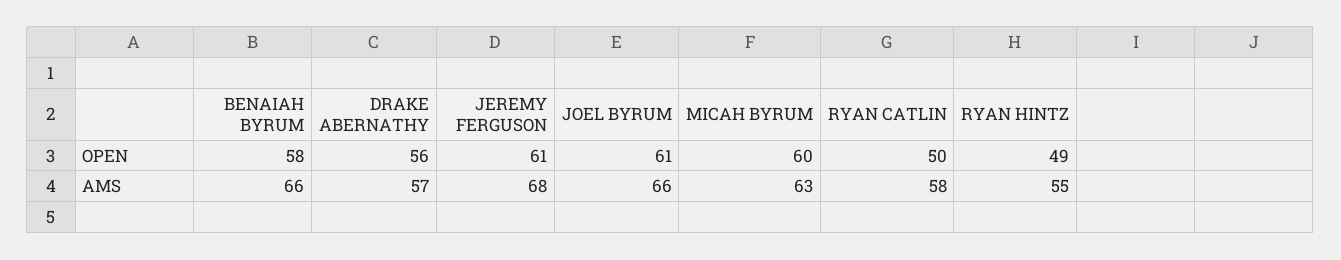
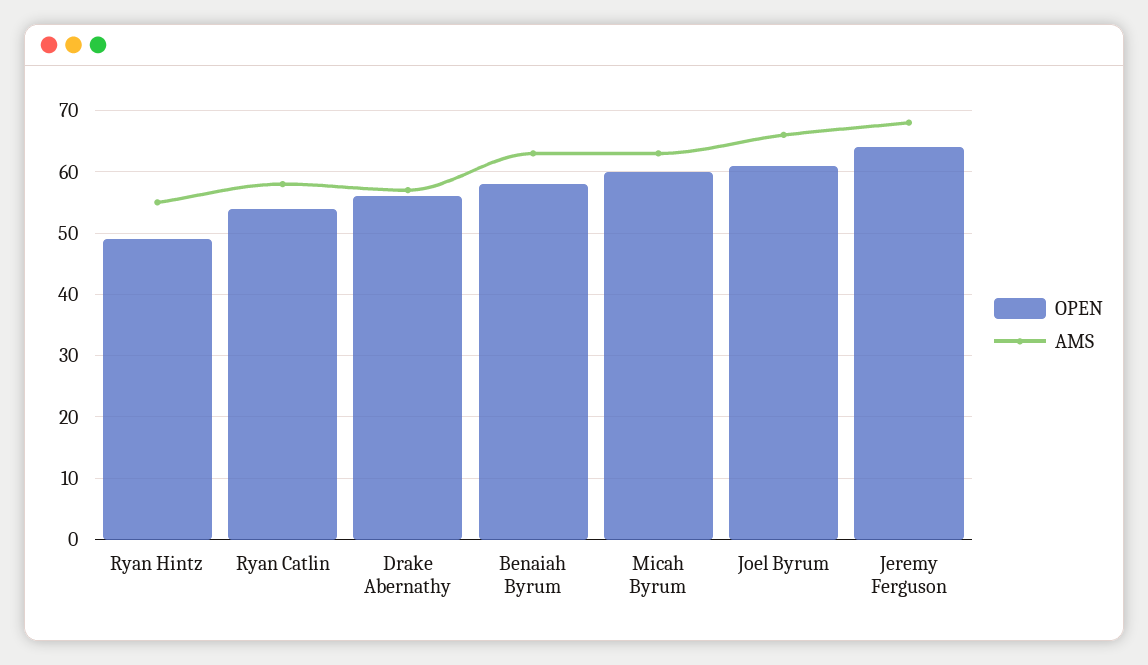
  {
    "OPEN": {
      "BENAIAH BYRUM": 58,
      "DRAKE ABERNATHY": 56,
-     "JEREMY FERGUSON": 61,
+     "JEREMY FERGUSON": 64,
      "JOEL BYRUM": 61,
      "MICAH BYRUM": 60,
-     "RYAN CATLIN": 50,
+     "RYAN CATLIN": 54,
      "RYAN HINTZ": 49
    },
    "AMS": {
-     "BENAIAH BYRUM": 66,
+     "BENAIAH BYRUM": 63,
      "DRAKE ABERNATHY": 57,
      "JEREMY FERGUSON": 68,
      "JOEL BYRUM": 66,
      "MICAH BYRUM": 63,
      "RYAN CATLIN": 58,
      "RYAN HINTZ": 55
    }
  }

